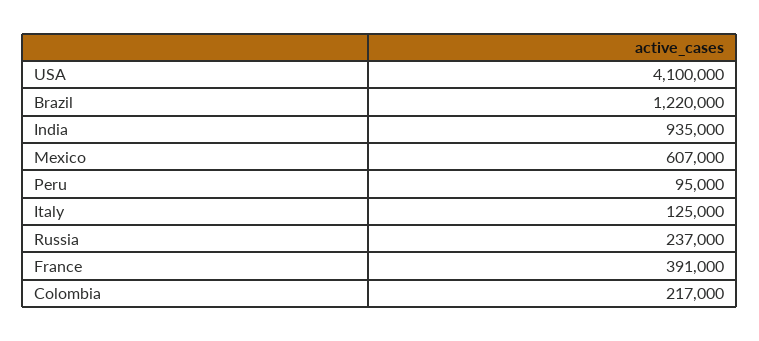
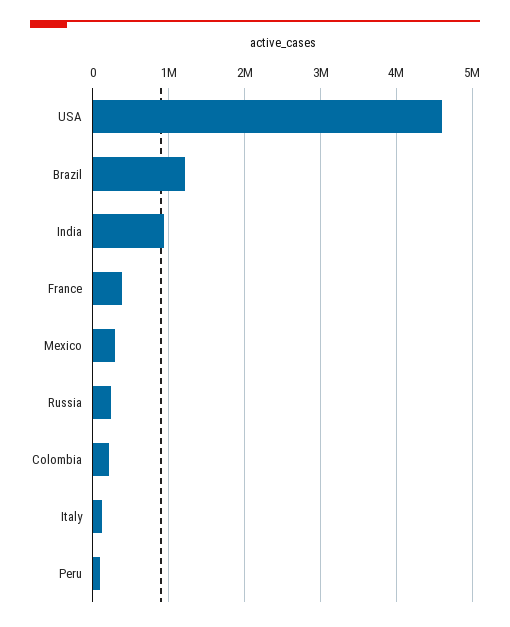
  {
-   "USA": 4100000,
+   "USA": 4600000,
    "Brazil": 1220000,
    "India": 935000,
-   "Mexico": 607000,
+   "Mexico": 300000,
    "Peru": 95000,
    "Italy": 125000,
    "Russia": 237000,
    "France": 391000,
    "Colombia": 217000
  }

